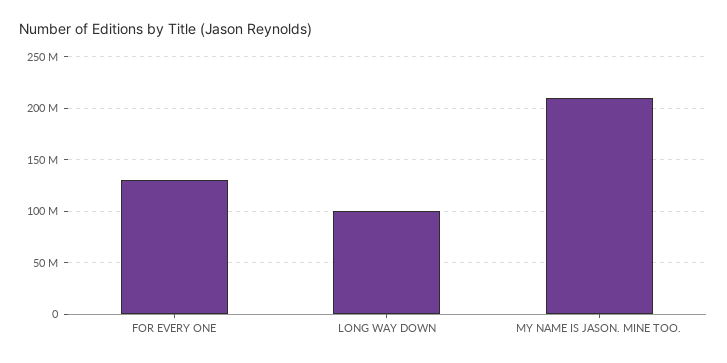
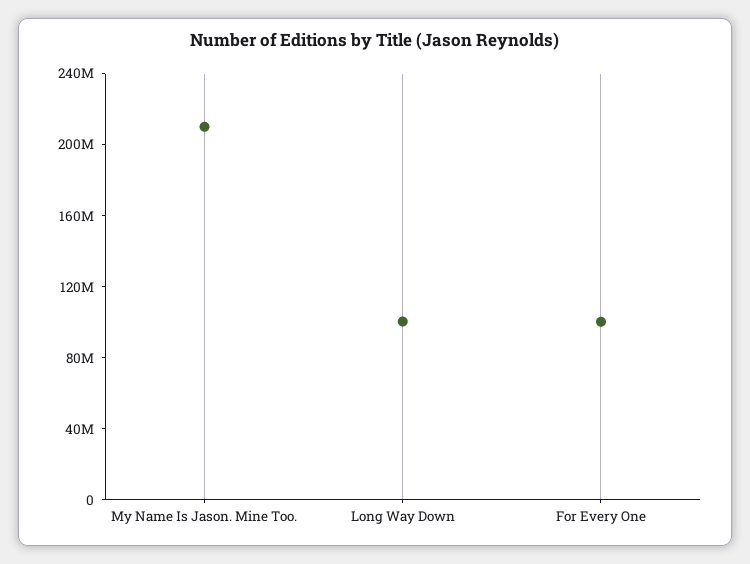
  {
-   "FOR EVERY ONE": 130000000,
+   "FOR EVERY ONE": 100000000,
    "LONG WAY DOWN": 100000000,
    "MY NAME IS JASON. MINE TOO.": 210000000
  }

